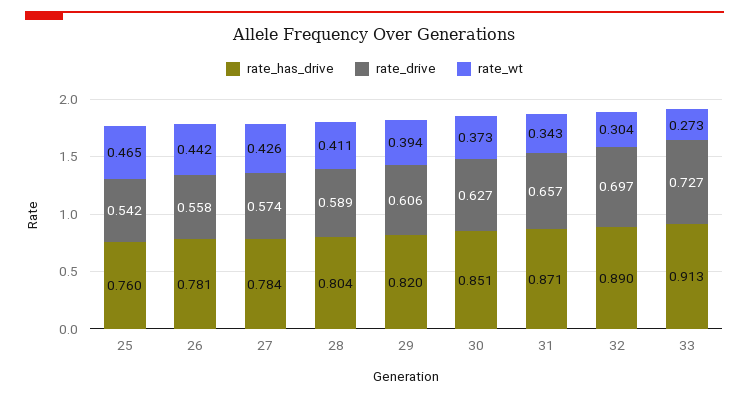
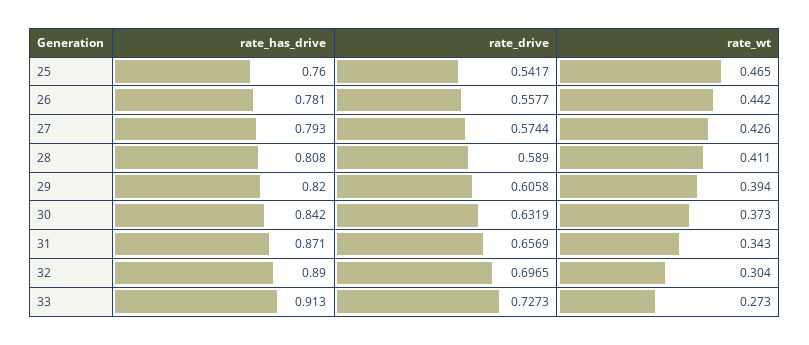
  {
    "rate_has_drive": {
      "25": 0.76,
      "26": 0.781,
-     "27": 0.784,
+     "27": 0.793,
-     "28": 0.804,
+     "28": 0.808,
      "29": 0.82,
-     "30": 0.851,
+     "30": 0.842,
      "31": 0.871,
      "32": 0.89,
      "33": 0.913
    },
    "rate_drive": {
      "25": 0.5417,
      "26": 0.5577,
      "27": 0.5744,
      "28": 0.589,
      "29": 0.6058,
-     "30": 0.627,
+     "30": 0.6319,
      "31": 0.6569,
      "32": 0.6965,
      "33": 0.7273
    },
    "rate_wt": {
      "25": 0.465,
      "26": 0.442,
      "27": 0.426,
      "28": 0.411,
      "29": 0.394,
      "30": 0.373,
      "31": 0.343,
      "32": 0.304,
      "33": 0.273
    }
  }

